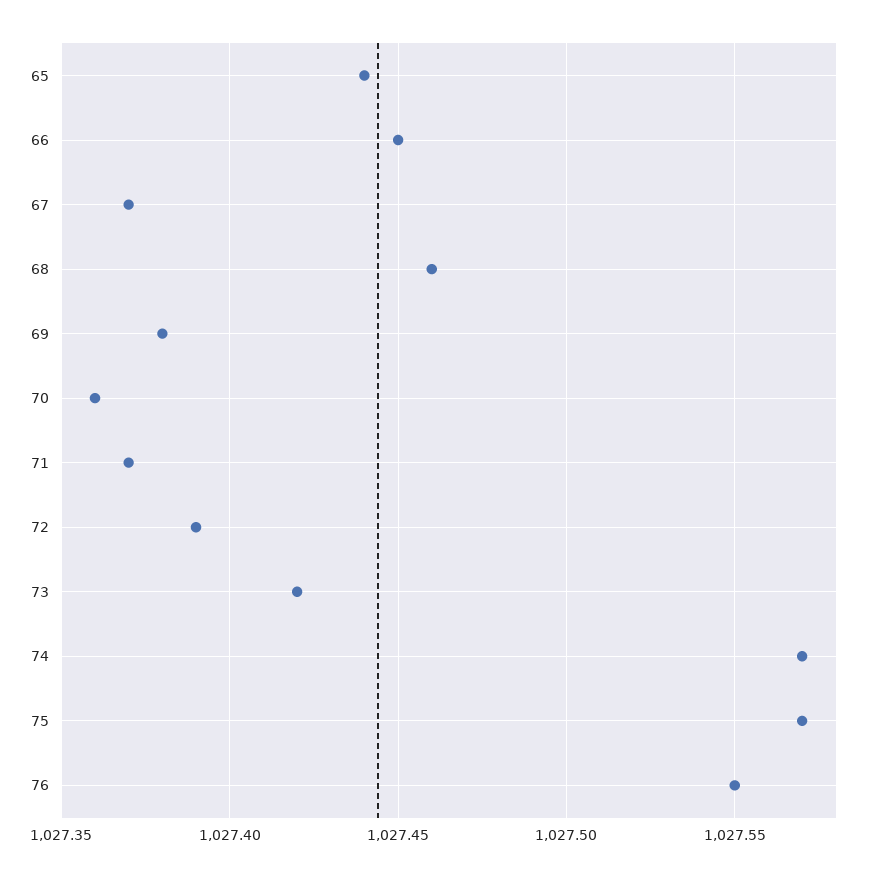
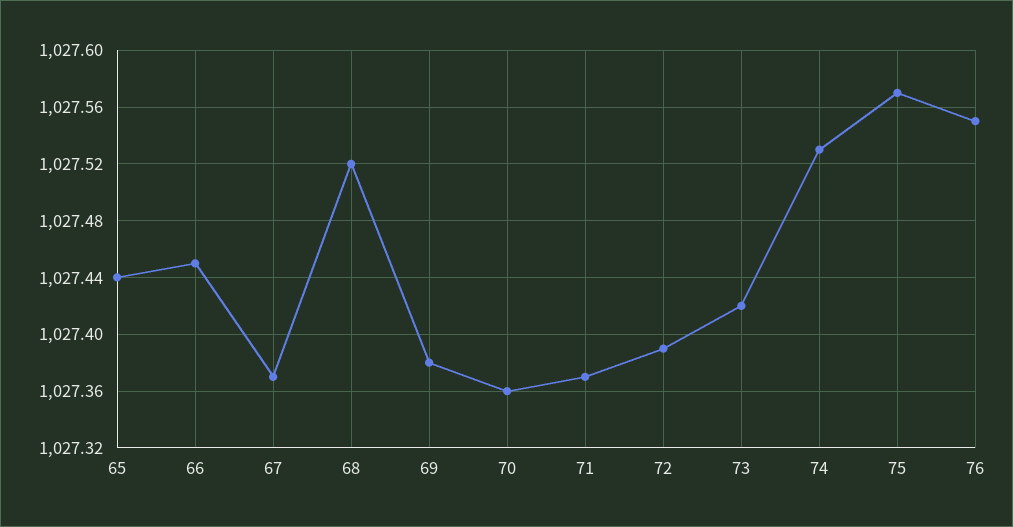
  {
    "65": 1027.44,
    "66": 1027.45,
    "67": 1027.37,
-   "68": 1027.46,
+   "68": 1027.52,
    "69": 1027.38,
    "70": 1027.36,
    "71": 1027.37,
    "72": 1027.39,
    "73": 1027.42,
-   "74": 1027.57,
+   "74": 1027.53,
    "75": 1027.57,
    "76": 1027.55
  }

